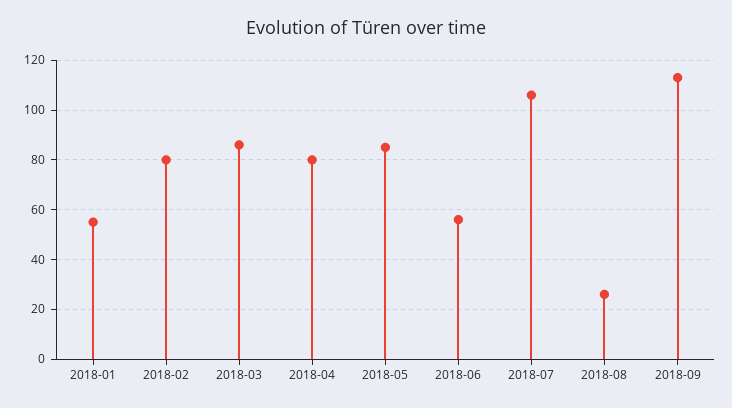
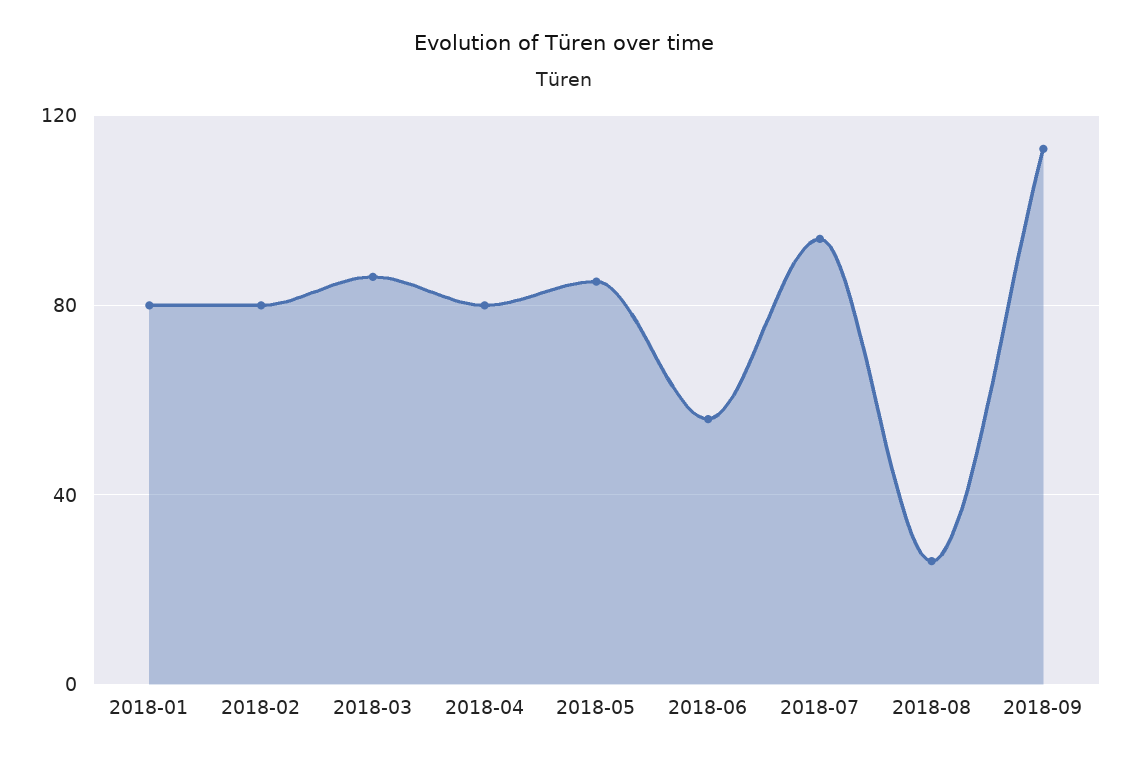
  {
-   "2018-01": 55,
+   "2018-01": 80,
    "2018-02": 80,
    "2018-03": 85,
    "2018-04": 80,
    "2018-05": 85,
    "2018-06": 55,
-   "2018-07": 105,
+   "2018-07": 95,
    "2018-08": 25,
    "2018-09": 115
  }

